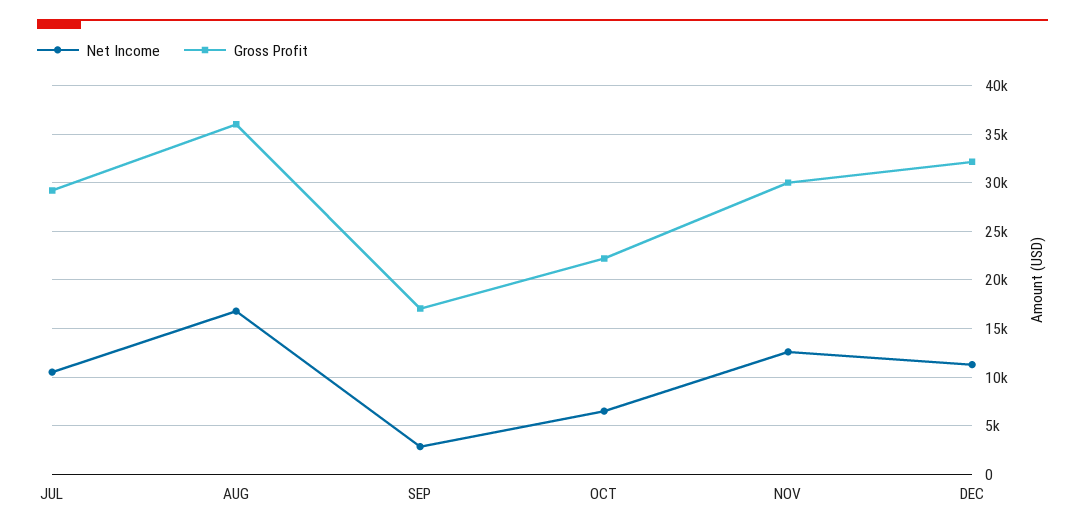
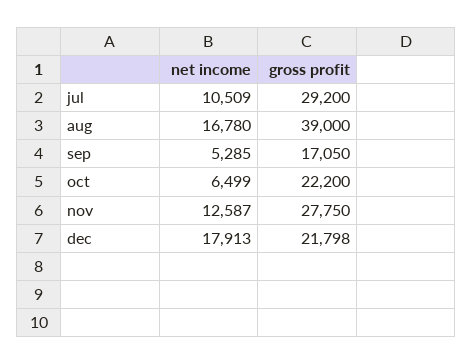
  {
    "Net Income": {
      "JUL": 10509,
      "AUG": 16780,
-     "SEP": 3000,
+     "SEP": 5285,
      "OCT": 6499,
      "NOV": 12587,
-     "DEC": 11000
+     "DEC": 17913
    },
    "Gross Profit": {
      "JUL": 29200,
-     "AUG": 36000,
+     "AUG": 39000,
      "SEP": 17050,
      "OCT": 22200,
-     "NOV": 30000,
+     "NOV": 27750,
-     "DEC": 32000
+     "DEC": 21798
    }
  }

